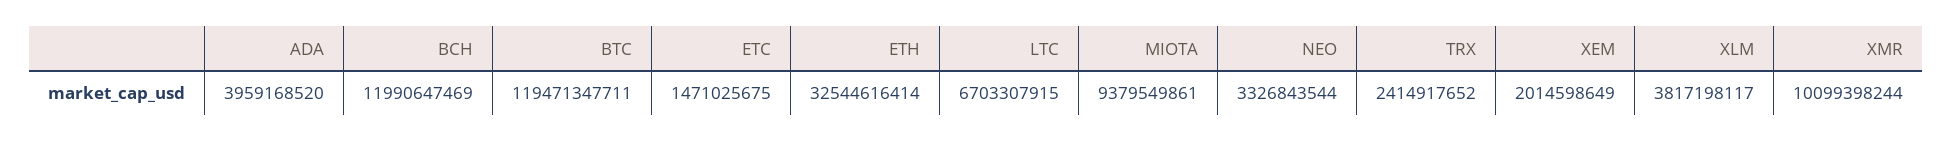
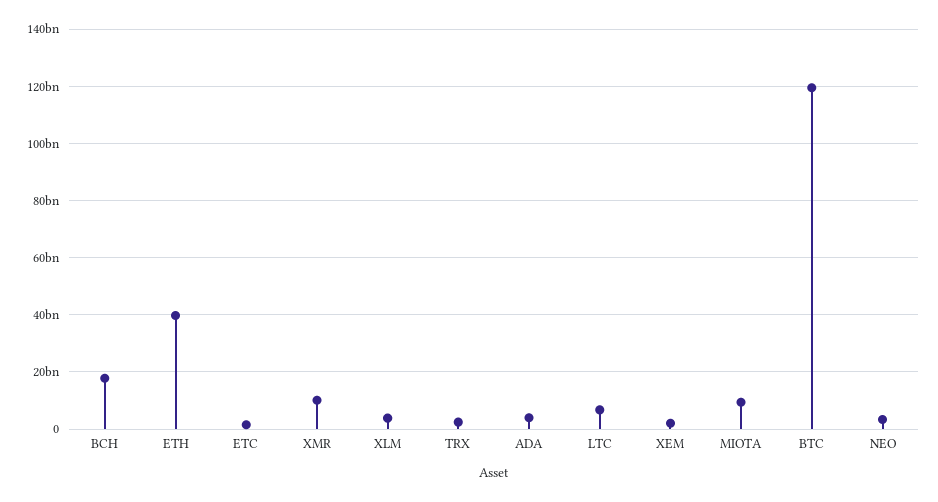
  {
    "ADA": 3959168520,
-   "BCH": 11990647469,
+   "BCH": 17500000000,
    "BTC": 119471347711,
    "ETC": 1471025675,
-   "ETH": 32544616414,
+   "ETH": 40000000000,
    "LTC": 6703307915,
    "MIOTA": 9379549861,
    "NEO": 3326843544,
    "TRX": 2414917652,
    "XEM": 2014598649,
    "XLM": 3817198117,
    "XMR": 10099398244
  }

